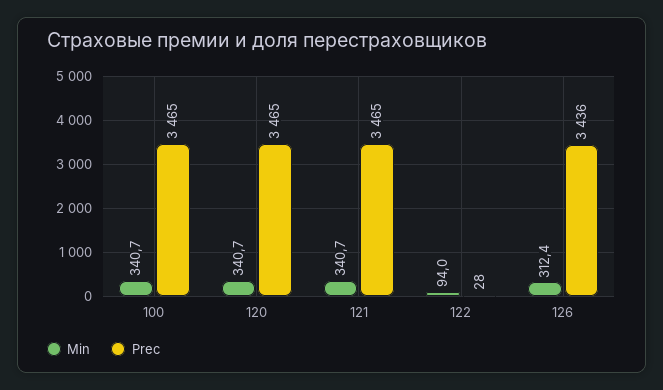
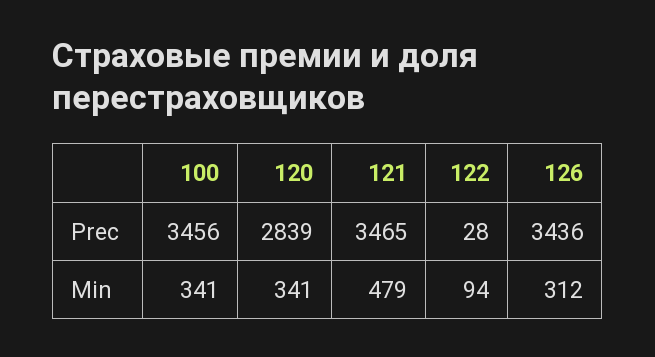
  {
    "Min": {
      "100": 340.7,
      "120": 340.7,
-     "121": 340.7,
+     "121": 479,
      "122": 94,
      "126": 312.4
    },
    "Prec": {
-     "100": 3465,
+     "100": 3456,
-     "120": 3465,
+     "120": 2839,
      "121": 3465,
      "122": 28,
      "126": 3436
    }
  }

